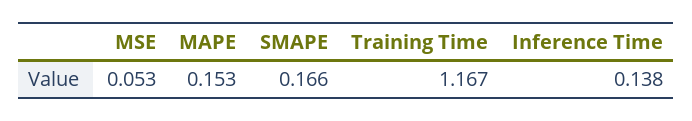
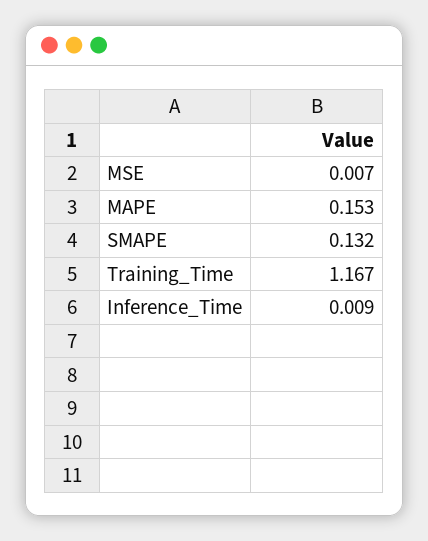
  {
-   "MSE": 0.053,
+   "MSE": 0.007,
    "MAPE": 0.153,
-   "SMAPE": 0.166,
+   "SMAPE": 0.132,
    "Training Time": 1.167,
-   "Inference Time": 0.138
+   "Inference Time": 0.009
  }

